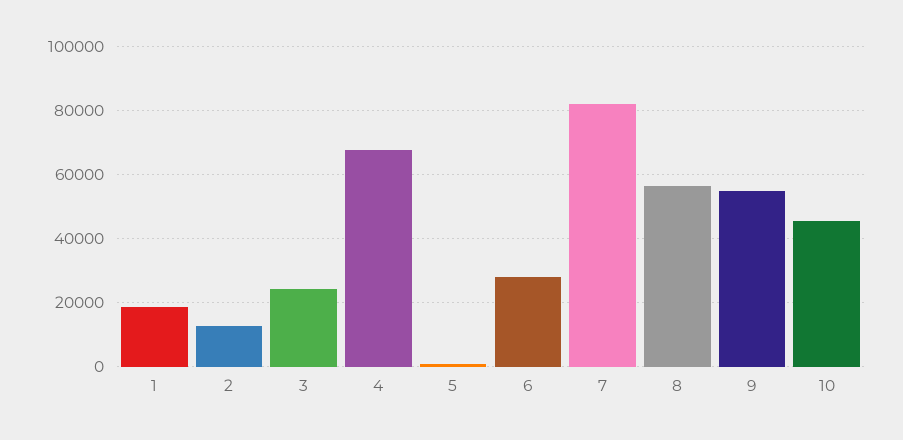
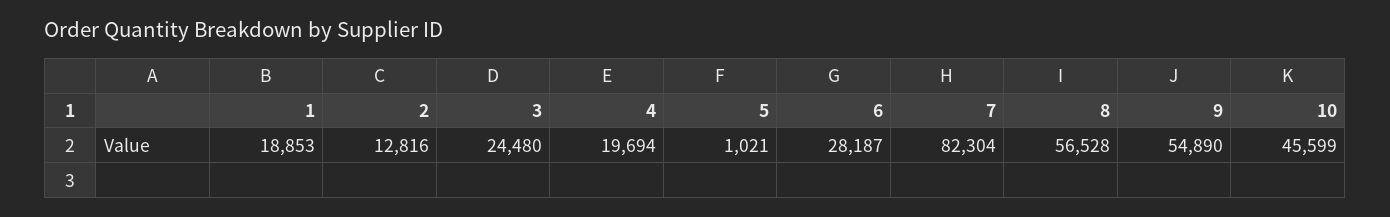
  {
    "1": 18853,
    "2": 12816,
    "3": 24480,
-   "4": 68000,
+   "4": 19694,
    "5": 1021,
    "6": 28187,
    "7": 82304,
    "8": 56528,
    "9": 54890,
    "10": 45599
  }

